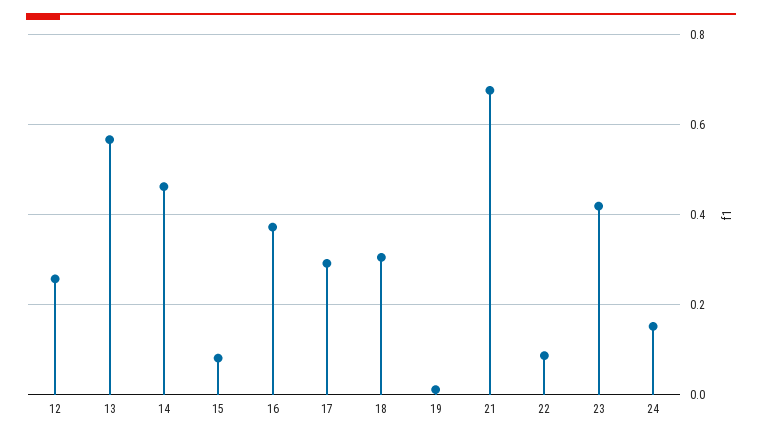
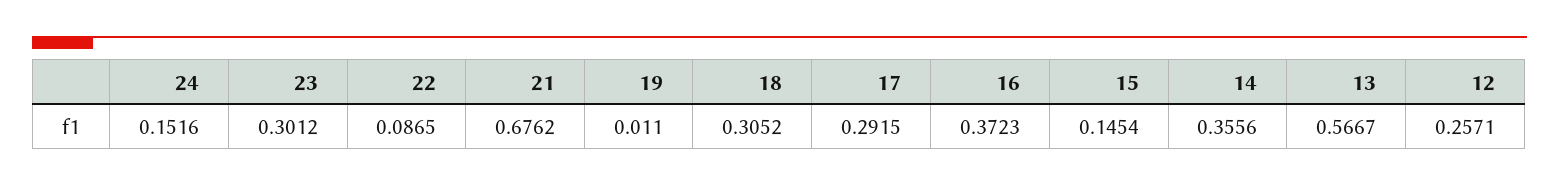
  {
    "12": 0.2571,
    "13": 0.5667,
-   "14": 0.46,
+   "14": 0.3556,
-   "15": 0.08,
+   "15": 0.1454,
    "16": 0.3723,
    "17": 0.2915,
    "18": 0.3052,
    "19": 0.011,
    "21": 0.6762,
    "22": 0.0865,
-   "23": 0.42,
+   "23": 0.3012,
    "24": 0.1516
  }

